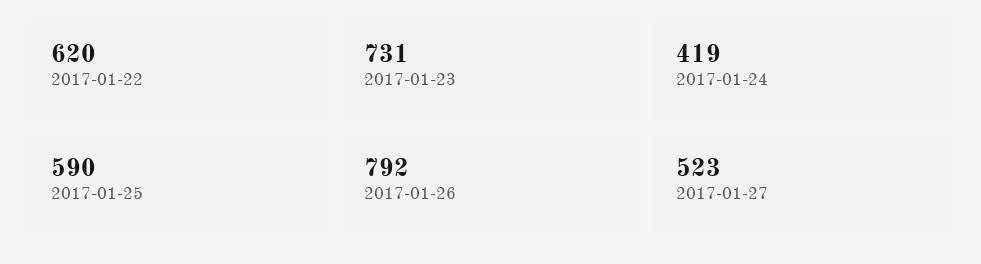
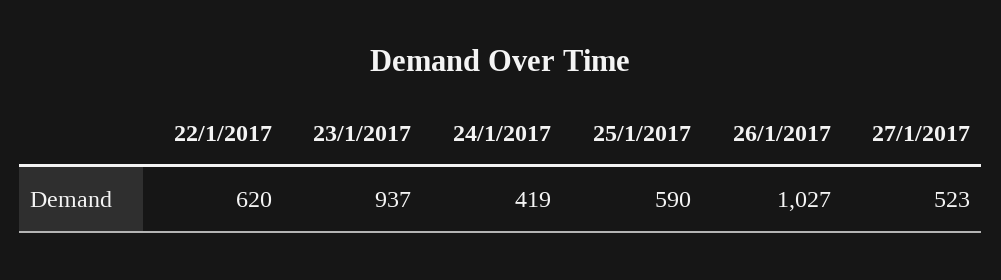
  {
    "2017-01-22": 620,
-   "2017-01-23": 731,
+   "2017-01-23": 937,
    "2017-01-24": 419,
    "2017-01-25": 590,
-   "2017-01-26": 792,
+   "2017-01-26": 1027,
    "2017-01-27": 523
  }

